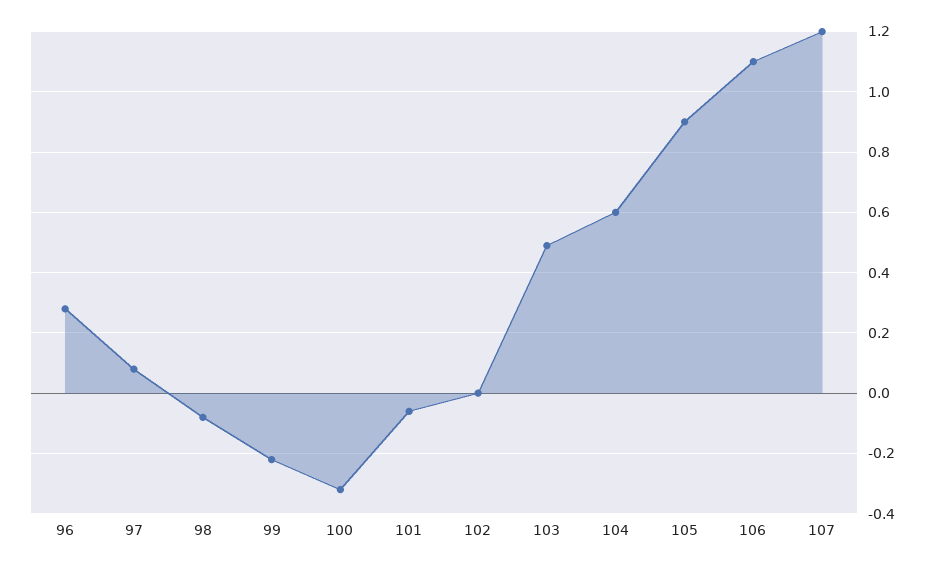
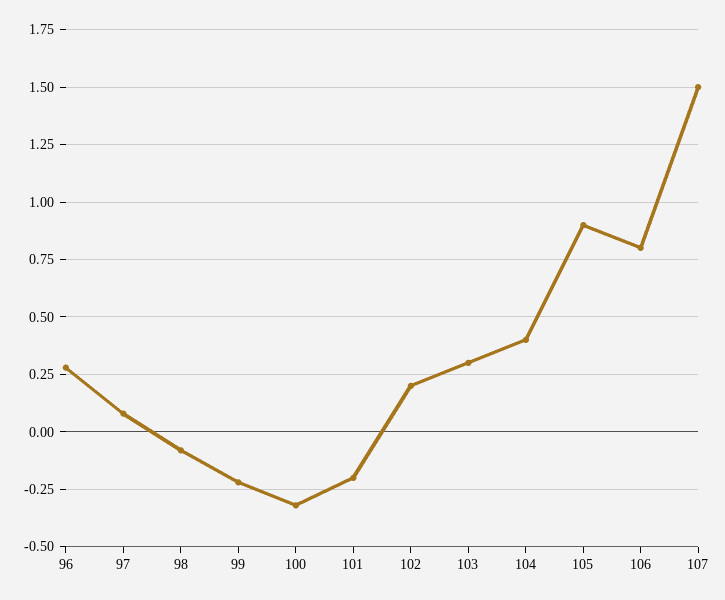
  {
    "96": 0.3,
    "97": 0.1,
    "98": -0.1,
    "99": -0.2,
    "100": -0.3,
-   "101": -0.05,
+   "101": -0.2,
-   "102": 0,
+   "102": 0.2,
-   "103": 0.5,
+   "103": 0.3,
-   "104": 0.6,
+   "104": 0.4,
    "105": 0.9,
-   "106": 1.1,
+   "106": 0.8,
-   "107": 1.2
+   "107": 1.5
  }

